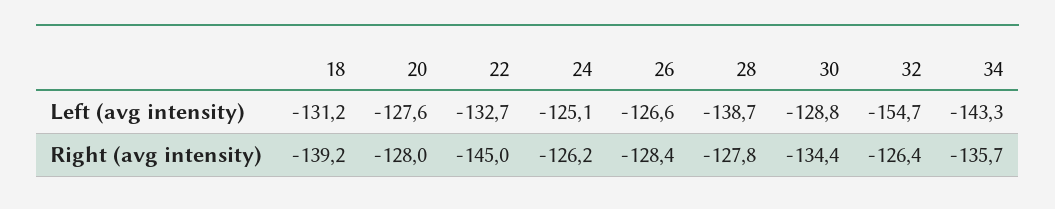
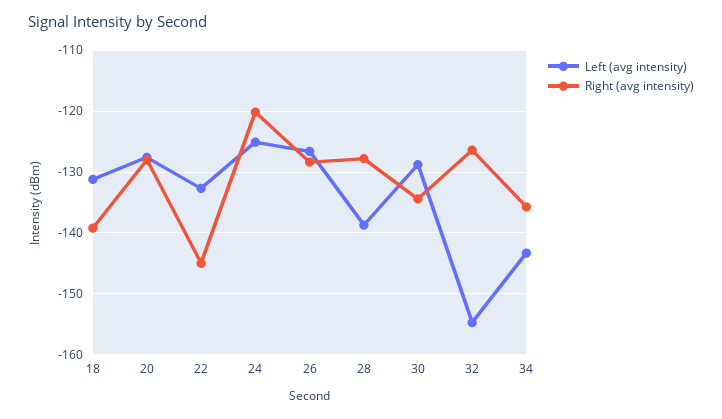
  {
    "Left (avg intensity)": {
      "18": -131.2,
      "20": -127.6,
      "22": -132.7,
      "24": -125.1,
      "26": -126.6,
      "28": -138.7,
      "30": -128.8,
      "32": -154.7,
      "34": -143.3
    },
    "Right (avg intensity)": {
      "18": -139.2,
      "20": -128,
      "22": -145,
-     "24": -126.2,
+     "24": -120,
      "26": -128.4,
      "28": -127.8,
      "30": -134.4,
      "32": -126.4,
      "34": -135.7
    }
  }

